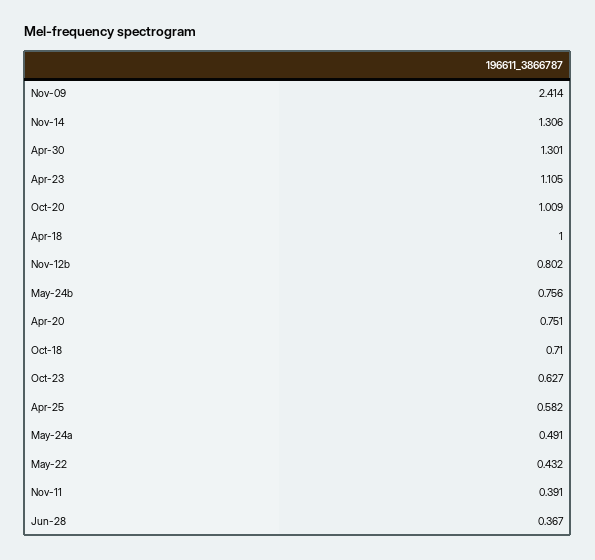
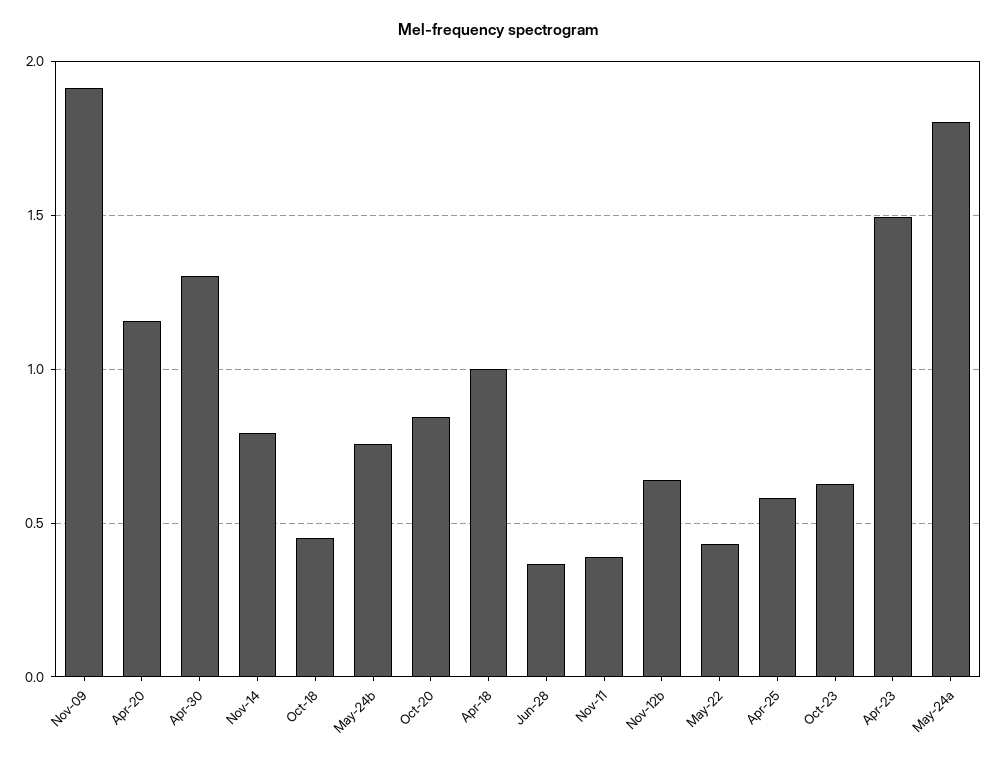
  {
-   "Nov-09": 2.414,
+   "Nov-09": 1.9,
-   "Nov-14": 1.306,
+   "Nov-14": 0.8,
    "Apr-30": 1.301,
-   "Apr-23": 1.105,
+   "Apr-23": 1.5,
-   "Oct-20": 1.009,
+   "Oct-20": 0.85,
    "Apr-18": 1,
-   "Nov-12b": 0.802,
+   "Nov-12b": 0.65,
    "May-24b": 0.756,
-   "Apr-20": 0.751,
+   "Apr-20": 1.15,
-   "Oct-18": 0.71,
+   "Oct-18": 0.45,
    "Oct-23": 0.627,
    "Apr-25": 0.582,
-   "May-24a": 0.491,
+   "May-24a": 1.8,
    "May-22": 0.432,
    "Nov-11": 0.391,
    "Jun-28": 0.367
  }

